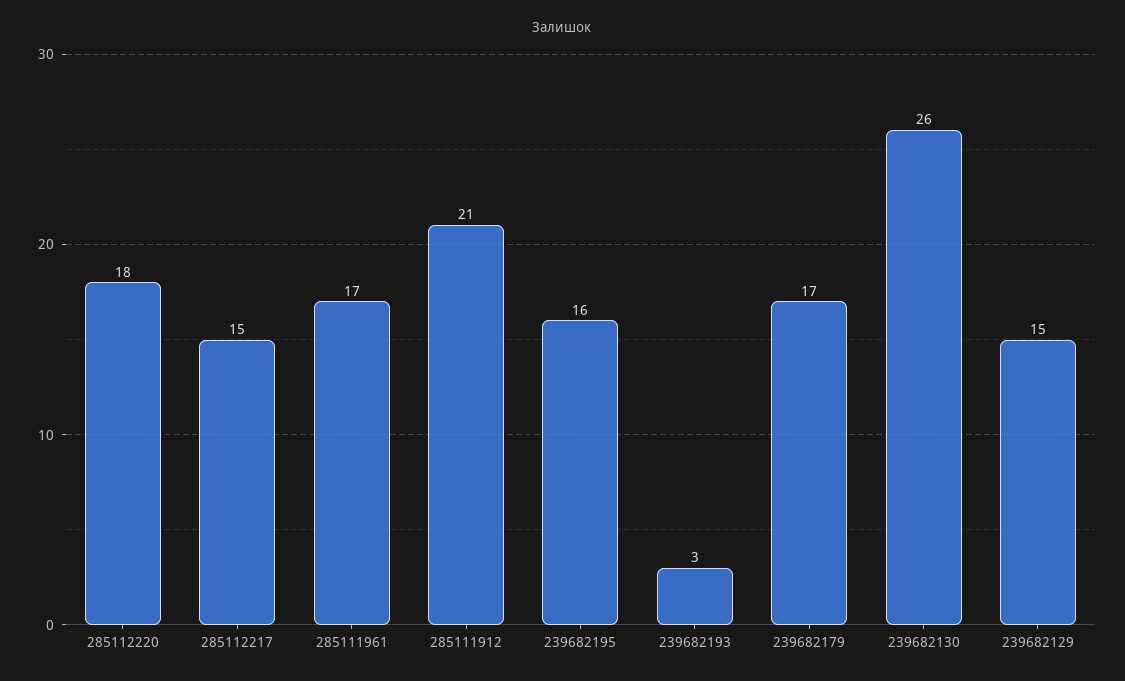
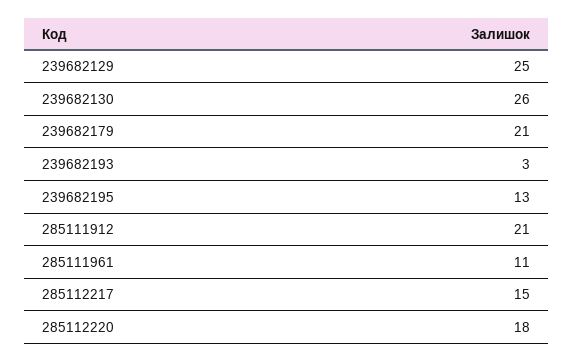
  {
    "285112220": 18,
    "285112217": 15,
-   "285111961": 17,
+   "285111961": 11,
    "285111912": 21,
-   "239682195": 16,
+   "239682195": 13,
    "239682193": 3,
-   "239682179": 17,
+   "239682179": 21,
    "239682130": 26,
-   "239682129": 15
+   "239682129": 25
  }

